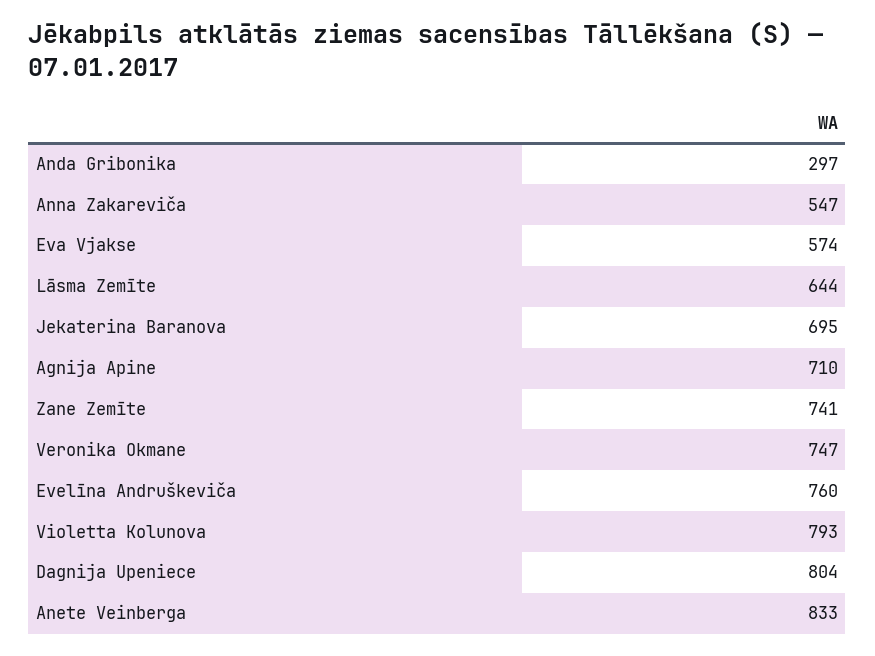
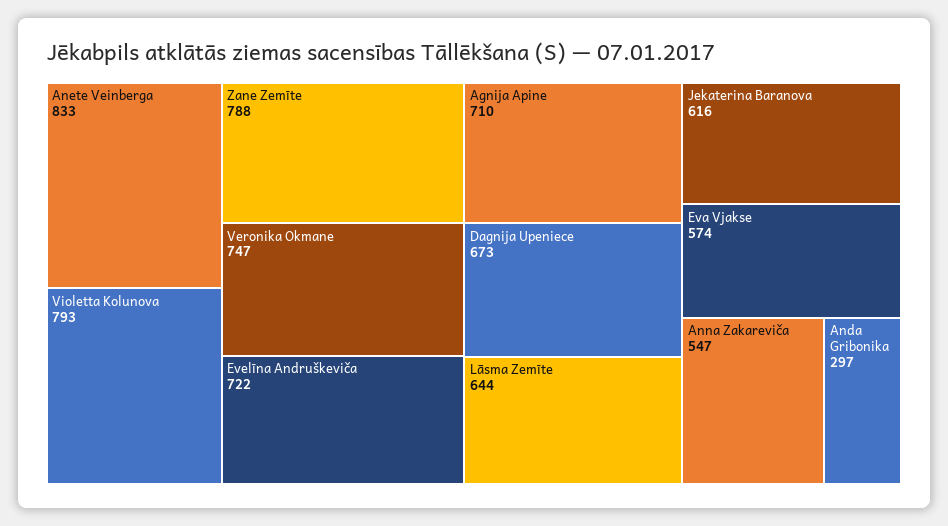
  {
    "Anda Gribonika": 297,
    "Anna Zakareviča": 547,
    "Eva Vjakse": 574,
    "Lāsma Zemīte": 644,
-   "Jekaterina Baranova": 695,
+   "Jekaterina Baranova": 616,
    "Agnija Apine": 710,
-   "Zane Zemīte": 741,
+   "Zane Zemīte": 788,
    "Veronika Okmane": 747,
-   "Evelīna Andruškeviča": 760,
+   "Evelīna Andruškeviča": 722,
    "Violetta Kolunova": 793,
-   "Dagnija Upeniece": 804,
+   "Dagnija Upeniece": 673,
    "Anete Veinberga": 833
  }

